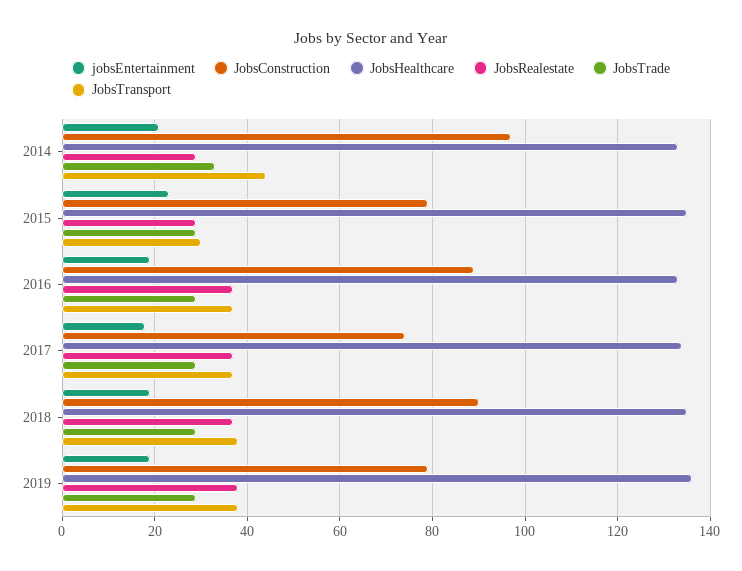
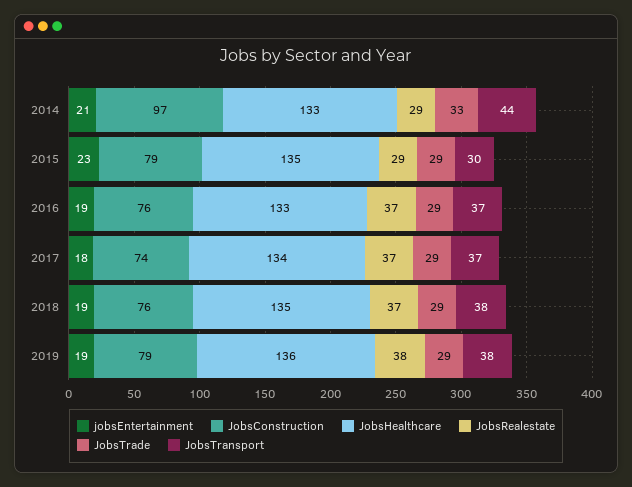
  {
    "jobsEntertainment": {
      "2014": 21,
      "2015": 23,
      "2016": 19,
      "2017": 18,
      "2018": 19,
      "2019": 19
    },
    "JobsConstruction": {
      "2014": 97,
      "2015": 79,
-     "2016": 90,
+     "2016": 76,
      "2017": 74,
-     "2018": 90,
+     "2018": 76,
      "2019": 79
    },
    "JobsHealthcare": {
      "2014": 133,
      "2015": 135,
      "2016": 133,
      "2017": 134,
      "2018": 135,
      "2019": 136
    },
    "JobsRealestate": {
      "2014": 29,
      "2015": 29,
      "2016": 37,
      "2017": 37,
      "2018": 37,
      "2019": 38
    },
    "JobsTrade": {
      "2014": 33,
      "2015": 29,
      "2016": 29,
      "2017": 29,
      "2018": 29,
      "2019": 29
    },
    "JobsTransport": {
      "2014": 44,
      "2015": 30,
      "2016": 37,
      "2017": 37,
      "2018": 38,
      "2019": 38
    }
  }

